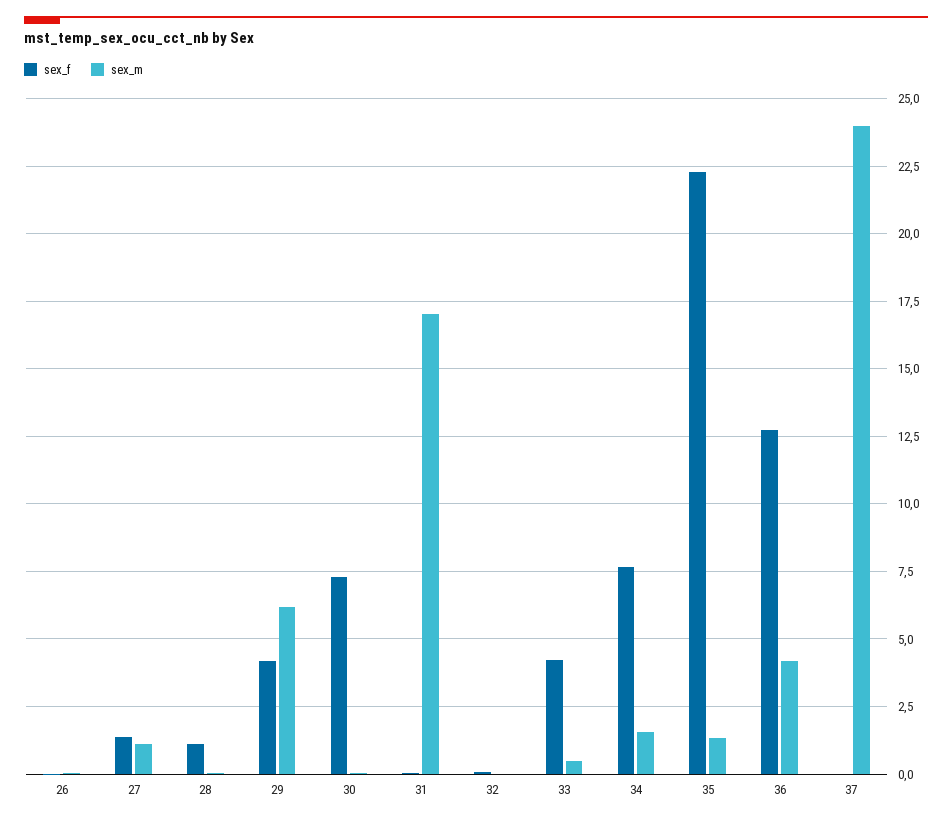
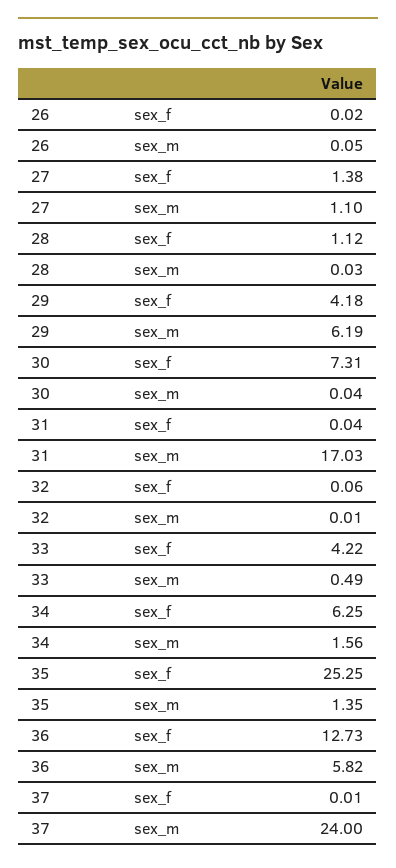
  {
    "sex_f": {
      "26": 0.02,
      "27": 1.38,
      "28": 1.12,
      "29": 4.18,
      "30": 7.31,
      "31": 0.04,
      "32": 0.06,
      "33": 4.22,
-     "34": 7.75,
+     "34": 6.25,
-     "35": 22.25,
+     "35": 25.25,
      "36": 12.73,
      "37": 0.01
    },
    "sex_m": {
      "26": 0.05,
      "27": 1.1,
      "28": 0.03,
      "29": 6.19,
      "30": 0.04,
      "31": 17.03,
      "32": 0.01,
      "33": 0.49,
      "34": 1.56,
      "35": 1.35,
-     "36": 4.25,
+     "36": 5.82,
      "37": 24
    }
  }

